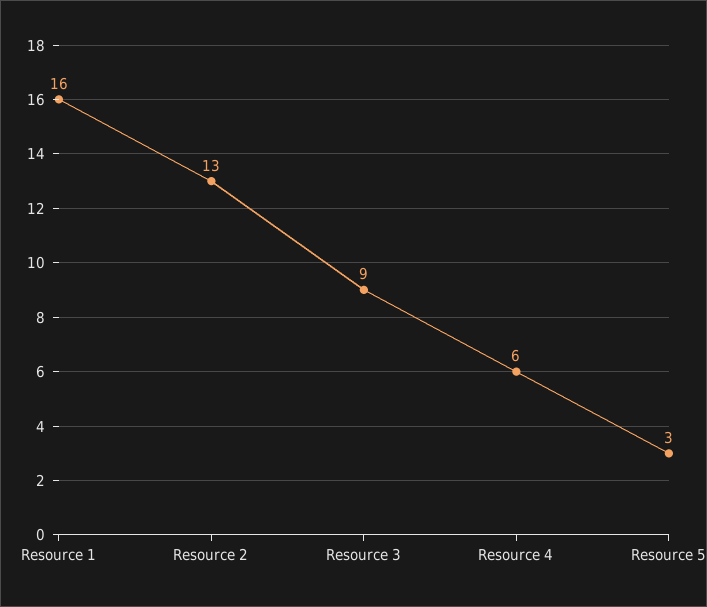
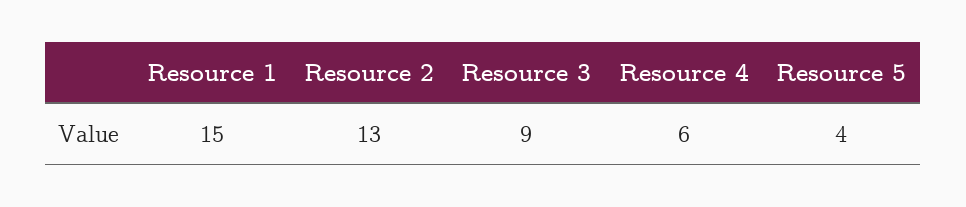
  {
-   "Resource 1": 16,
+   "Resource 1": 15,
    "Resource 2": 13,
    "Resource 3": 9,
    "Resource 4": 6,
-   "Resource 5": 3
+   "Resource 5": 4
  }

